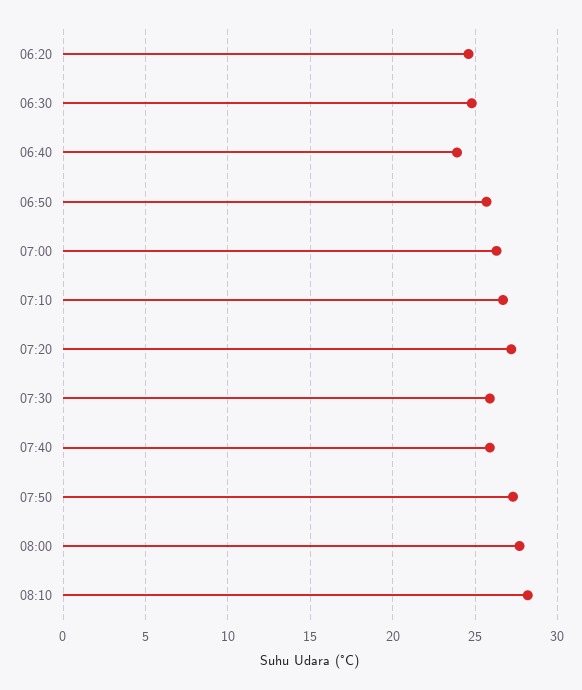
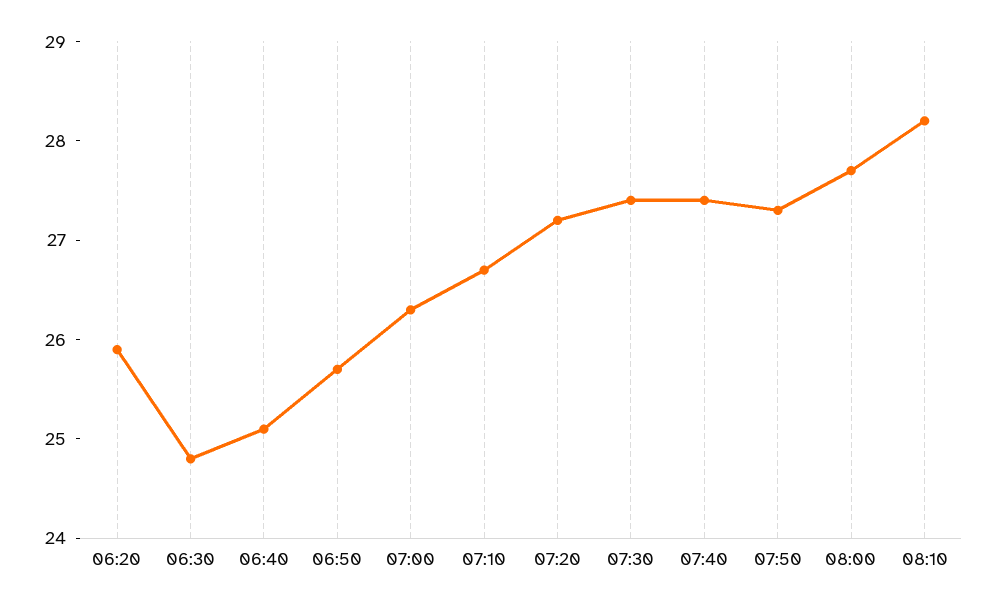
  {
-   "06:20": 24.5,
+   "06:20": 25.9,
    "06:30": 24.8,
-   "06:40": 24,
+   "06:40": 25.1,
    "06:50": 25.7,
    "07:00": 26.3,
    "07:10": 26.7,
    "07:20": 27.2,
-   "07:30": 26,
+   "07:30": 27.4,
-   "07:40": 26,
+   "07:40": 27.4,
    "07:50": 27.3,
    "08:00": 27.7,
    "08:10": 28.2
  }

